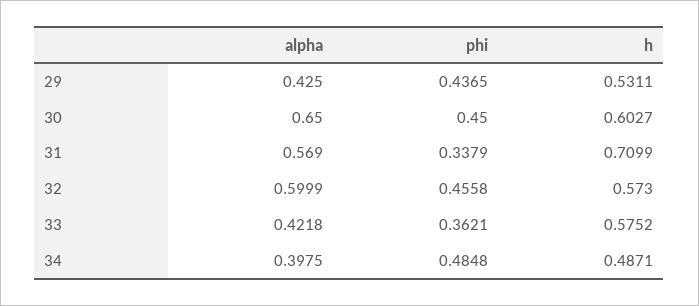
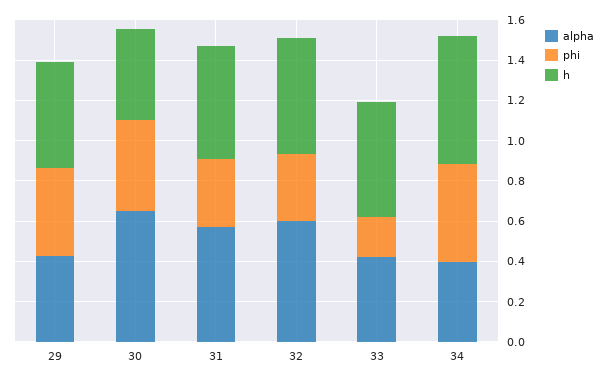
  {
    "alpha": {
      "29": 0.425,
      "30": 0.65,
      "31": 0.569,
      "32": 0.5999,
      "33": 0.4218,
      "34": 0.3975
    },
    "phi": {
      "29": 0.4365,
      "30": 0.45,
      "31": 0.3379,
-     "32": 0.4558,
+     "32": 0.35,
-     "33": 0.3621,
+     "33": 0.2,
      "34": 0.4848
    },
    "h": {
      "29": 0.5311,
-     "30": 0.6027,
+     "30": 0.45,
-     "31": 0.7099,
+     "31": 0.55,
      "32": 0.573,
      "33": 0.5752,
-     "34": 0.4871
+     "34": 0.65
    }
  }

